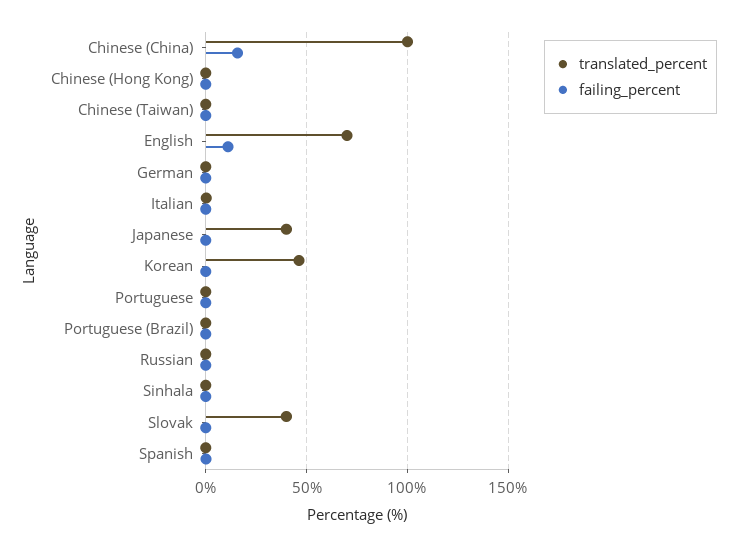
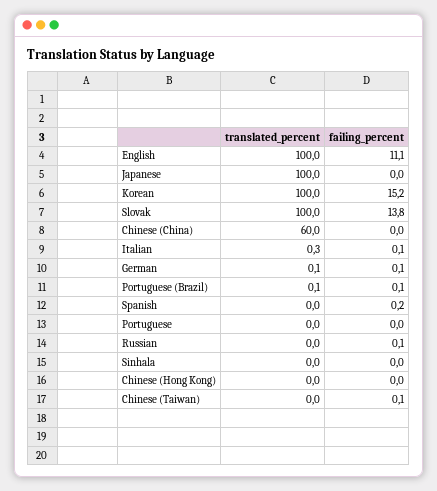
  {
    "translated_percent": {
-     "Chinese (China)": 100,
+     "Chinese (China)": 60,
      "Chinese (Hong Kong)": 0,
      "Chinese (Taiwan)": 0,
-     "English": 70,
+     "English": 100,
      "German": 0.1,
      "Italian": 0.3,
-     "Japanese": 40,
+     "Japanese": 100,
-     "Korean": 45,
+     "Korean": 100,
      "Portuguese": 0,
      "Portuguese (Brazil)": 0.1,
      "Russian": 0,
      "Sinhala": 0,
-     "Slovak": 40,
+     "Slovak": 100,
      "Spanish": 0
    },
    "failing_percent": {
-     "Chinese (China)": 15,
+     "Chinese (China)": 0,
      "Chinese (Hong Kong)": 0,
      "Chinese (Taiwan)": 0.1,
      "English": 11.1,
      "German": 0.1,
      "Italian": 0.1,
      "Japanese": 0,
-     "Korean": 0,
+     "Korean": 15.2,
      "Portuguese": 0,
      "Portuguese (Brazil)": 0.1,
      "Russian": 0.1,
      "Sinhala": 0,
-     "Slovak": 0,
+     "Slovak": 13.8,
      "Spanish": 0.2
    }
  }

